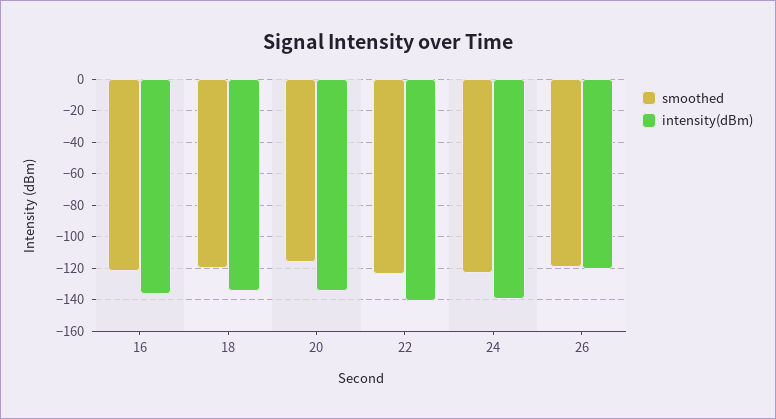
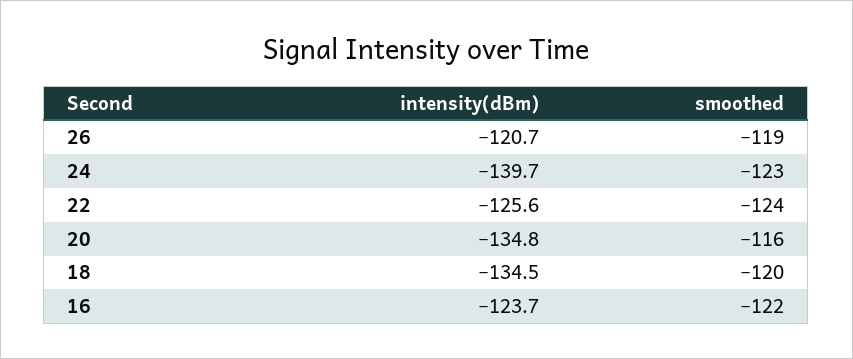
  {
    "smoothed": {
      "16": -122,
      "18": -120,
      "20": -116,
      "22": -124,
      "24": -123,
      "26": -119
    },
    "intensity(dBm)": {
-     "16": -135,
+     "16": -123.7,
      "18": -134.5,
      "20": -134.8,
-     "22": -140,
+     "22": -125.6,
      "24": -139.7,
      "26": -120.7
    }
  }

